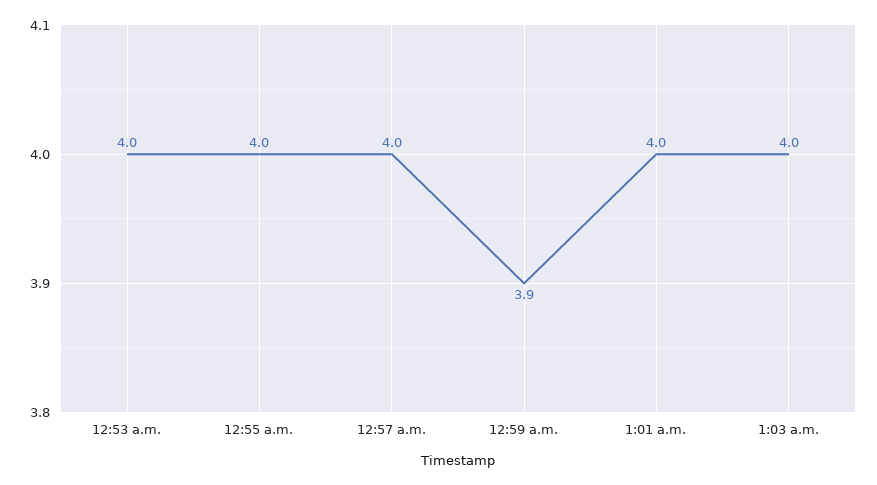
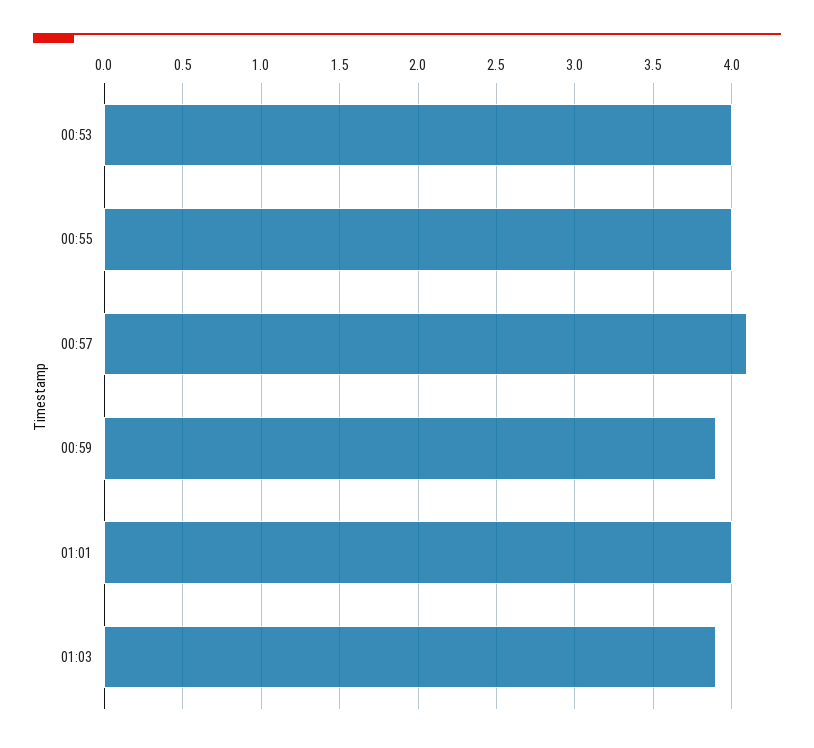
  {
    "12:53 a.m.": 4,
    "12:55 a.m.": 4,
-   "12:57 a.m.": 4,
+   "12:57 a.m.": 4.1,
    "12:59 a.m.": 3.9,
    "1:01 a.m.": 4,
-   "1:03 a.m.": 4
+   "1:03 a.m.": 3.9
  }

